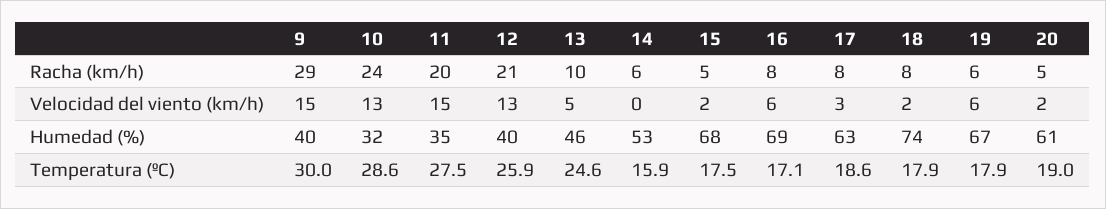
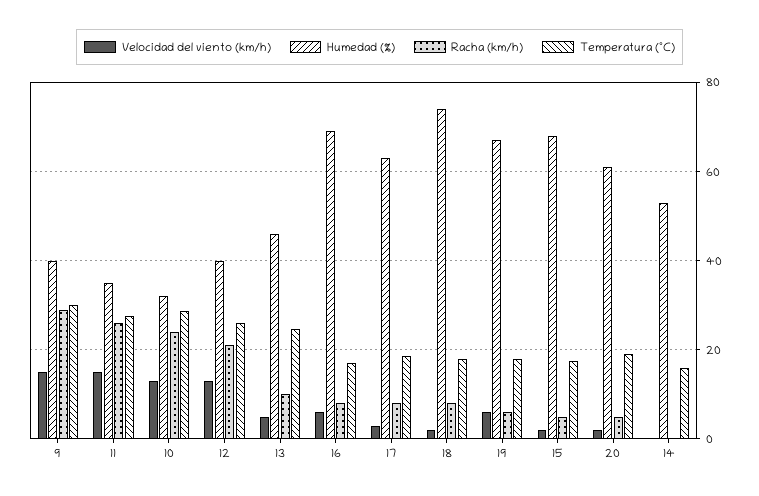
  {
    "Racha (km/h)": {
      "9": 29,
      "10": 24,
-     "11": 20,
+     "11": 26,
      "12": 21,
      "13": 10,
-     "14": 6,
+     "14": 0,
      "15": 5,
      "16": 8,
      "17": 8,
      "18": 8,
      "19": 6,
      "20": 5
    },
    "Velocidad del viento (km/h)": {
      "9": 15,
      "10": 13,
      "11": 15,
      "12": 13,
      "13": 5,
      "14": 0,
      "15": 2,
      "16": 6,
      "17": 3,
      "18": 2,
      "19": 6,
      "20": 2
    },
    "Humedad (%)": {
      "9": 40,
      "10": 32,
      "11": 35,
      "12": 40,
      "13": 46,
      "14": 53,
      "15": 68,
      "16": 69,
      "17": 63,
      "18": 74,
      "19": 67,
      "20": 61
    },
    "Temperatura (ºC)": {
      "9": 30,
      "10": 28.6,
      "11": 27.5,
      "12": 25.9,
      "13": 24.6,
      "14": 15.9,
      "15": 17.5,
      "16": 17.1,
      "17": 18.6,
      "18": 17.9,
      "19": 17.9,
      "20": 19
    }
  }

